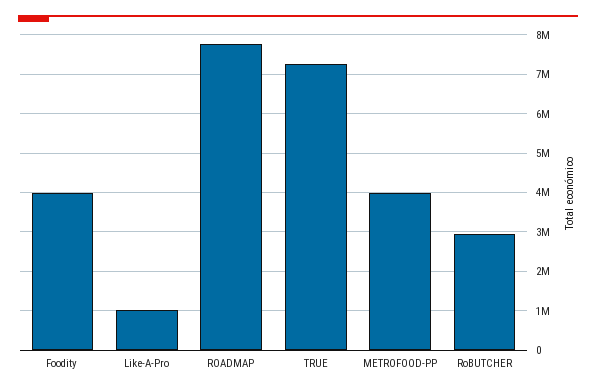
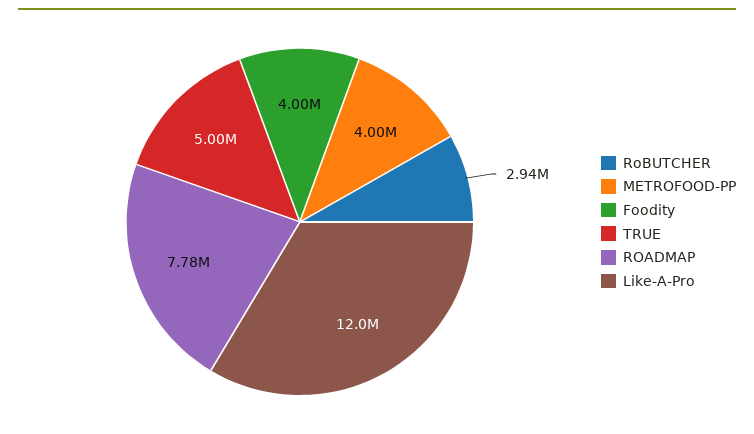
  {
    "Foodity": 4000000,
-   "Like-A-Pro": 1000000,
+   "Like-A-Pro": 12000000,
    "ROADMAP": 7780000,
-   "TRUE": 7200000,
+   "TRUE": 5000000,
    "METROFOOD-PP": 4000000,
    "RoBUTCHER": 2940000
  }

